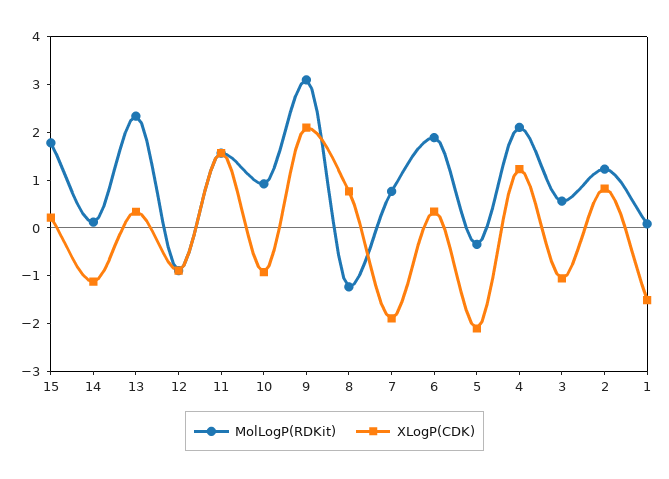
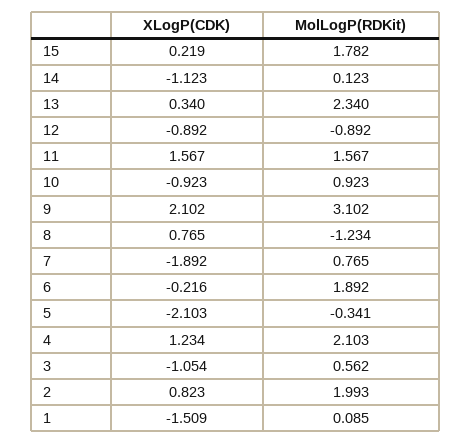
  {
    "MolLogP(RDKit)": {
      "15": 1.782,
      "14": 0.123,
      "13": 2.34,
      "12": -0.892,
      "11": 1.567,
      "10": 0.923,
      "9": 3.102,
      "8": -1.234,
      "7": 0.765,
      "6": 1.892,
      "5": -0.341,
      "4": 2.103,
      "3": 0.562,
-     "2": 1.2,
+     "2": 1.993,
      "1": 0.085
    },
    "XLogP(CDK)": {
      "15": 0.219,
      "14": -1.123,
      "13": 0.34,
      "12": -0.892,
      "11": 1.567,
      "10": -0.923,
      "9": 2.102,
      "8": 0.765,
      "7": -1.892,
-     "6": 0.4,
+     "6": -0.216,
      "5": -2.103,
      "4": 1.234,
      "3": -1.054,
      "2": 0.823,
      "1": -1.509
    }
  }

